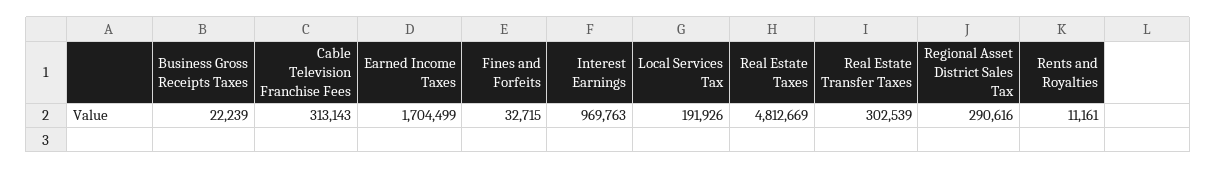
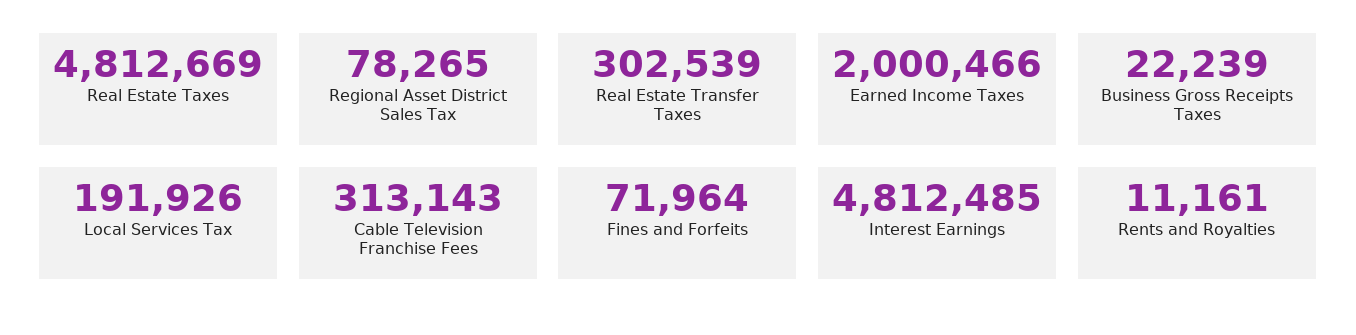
  {
    "Business Gross Receipts Taxes": 22239,
    "Cable Television Franchise Fees": 313143,
-   "Earned Income Taxes": 1704499,
+   "Earned Income Taxes": 2000466,
-   "Fines and Forfeits": 32715,
+   "Fines and Forfeits": 71964,
-   "Interest Earnings": 969763,
+   "Interest Earnings": 4812485,
    "Local Services Tax": 191926,
    "Real Estate Taxes": 4812669,
    "Real Estate Transfer Taxes": 302539,
-   "Regional Asset District Sales Tax": 290616,
+   "Regional Asset District Sales Tax": 78265,
    "Rents and Royalties": 11161
  }

